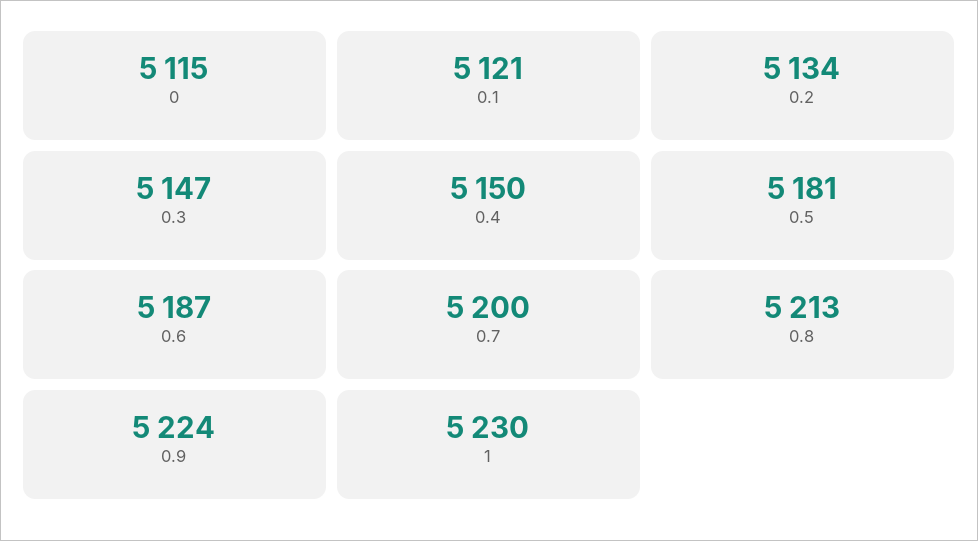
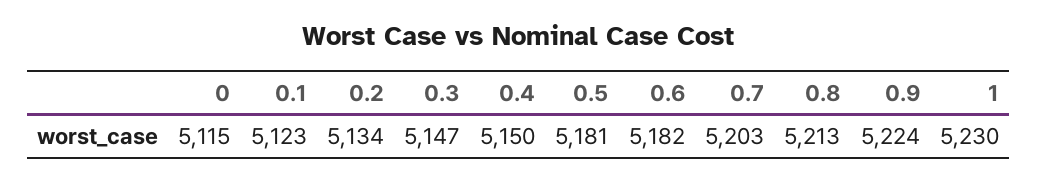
  {
    "0": 5115,
-   "0.1": 5121,
+   "0.1": 5123,
    "0.2": 5134,
    "0.3": 5147,
    "0.4": 5150,
    "0.5": 5181,
-   "0.6": 5187,
+   "0.6": 5182,
-   "0.7": 5200,
+   "0.7": 5203,
    "0.8": 5213,
    "0.9": 5224,
    "1": 5230
  }

